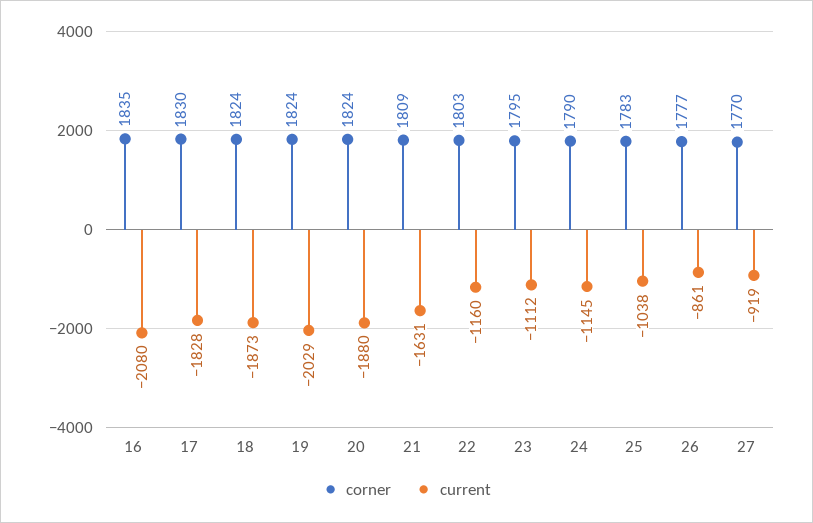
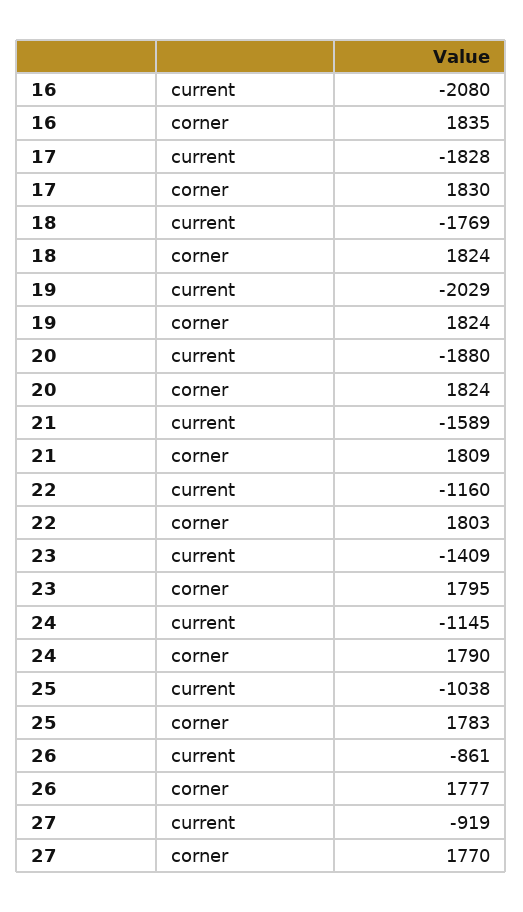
  {
    "corner": {
      "16": 1835,
      "17": 1830,
      "18": 1824,
      "19": 1824,
      "20": 1824,
      "21": 1809,
      "22": 1803,
      "23": 1795,
      "24": 1790,
      "25": 1783,
      "26": 1777,
      "27": 1770
    },
    "current": {
      "16": -2080,
      "17": -1828,
-     "18": -1873,
+     "18": -1769,
      "19": -2029,
      "20": -1880,
-     "21": -1631,
+     "21": -1589,
      "22": -1160,
-     "23": -1112,
+     "23": -1409,
      "24": -1145,
      "25": -1038,
      "26": -861,
      "27": -919
    }
  }

